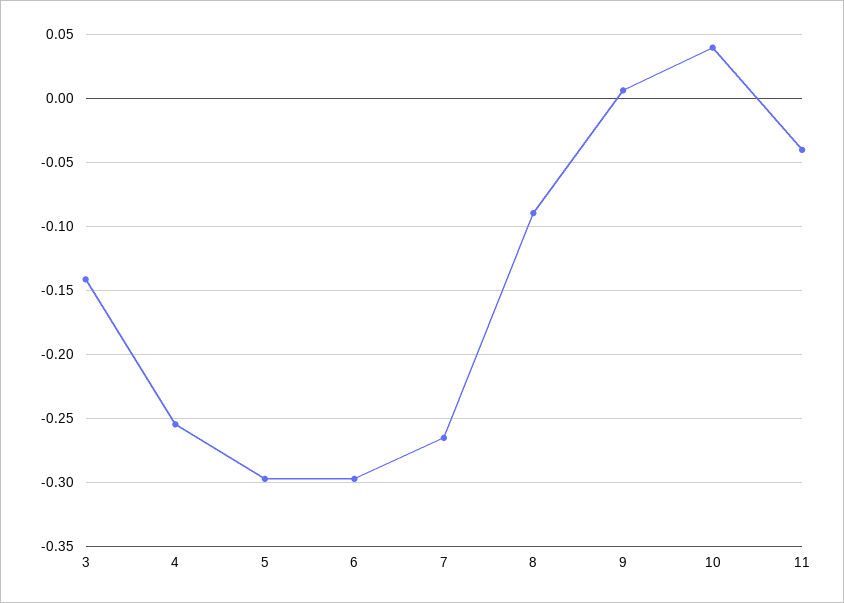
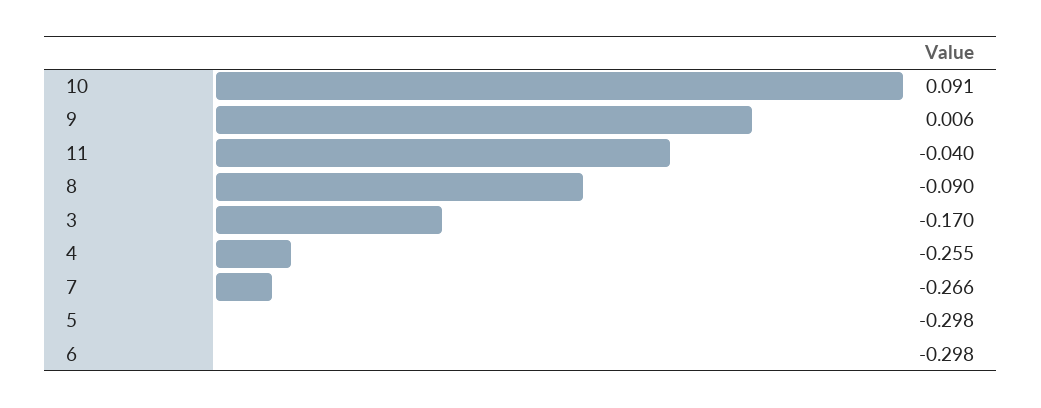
  {
-   "3": -0.14,
+   "3": -0.17,
    "4": -0.255,
    "5": -0.298,
    "6": -0.298,
    "7": -0.266,
    "8": -0.09,
    "9": 0.006,
-   "10": 0.04,
+   "10": 0.091,
    "11": -0.04
  }

